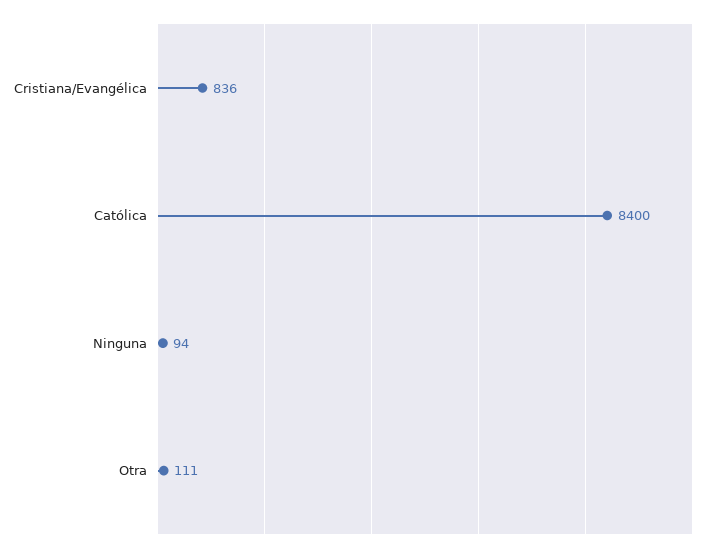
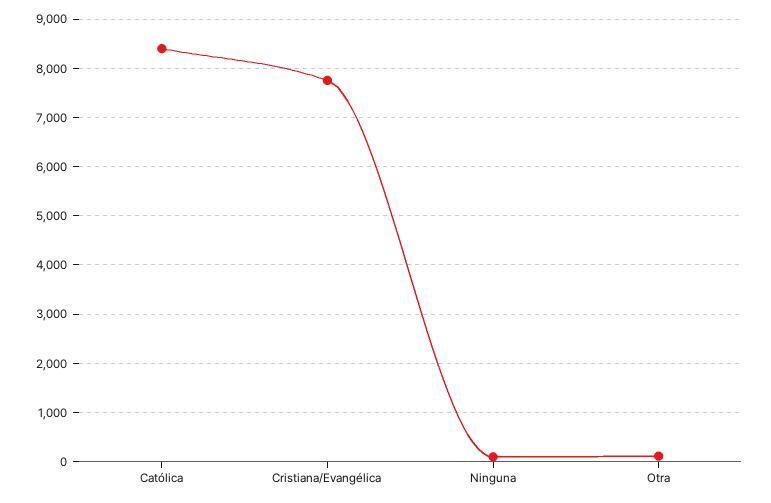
  {
-   "Cristiana/Evangélica": 836,
+   "Cristiana/Evangélica": 7800,
    "Católica": 8400,
    "Ninguna": 94,
    "Otra": 111
  }

